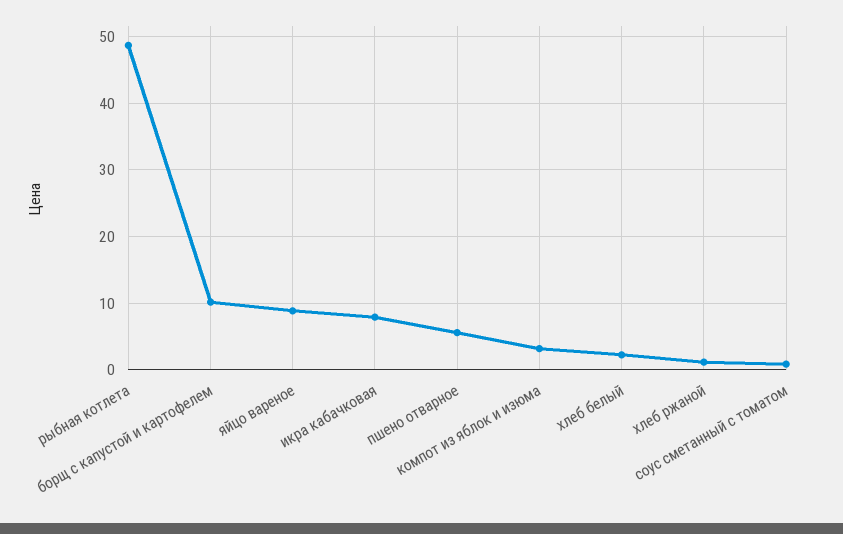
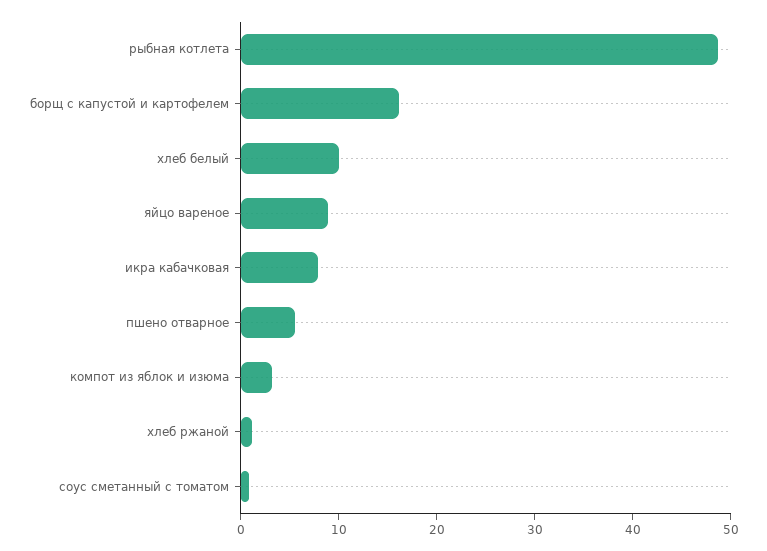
  {
    "рыбная котлета": 49,
-   "борщ с капустой и картофелем": 10,
+   "борщ с капустой и картофелем": 16,
    "яйцо вареное": 9,
    "икра кабачковая": 8,
    "пшено отварное": 6,
    "компот из яблок и изюма": 3,
-   "хлеб белый": 2,
+   "хлеб белый": 10,
    "хлеб ржаной": 1,
    "соус сметанный с томатом": 1
  }

